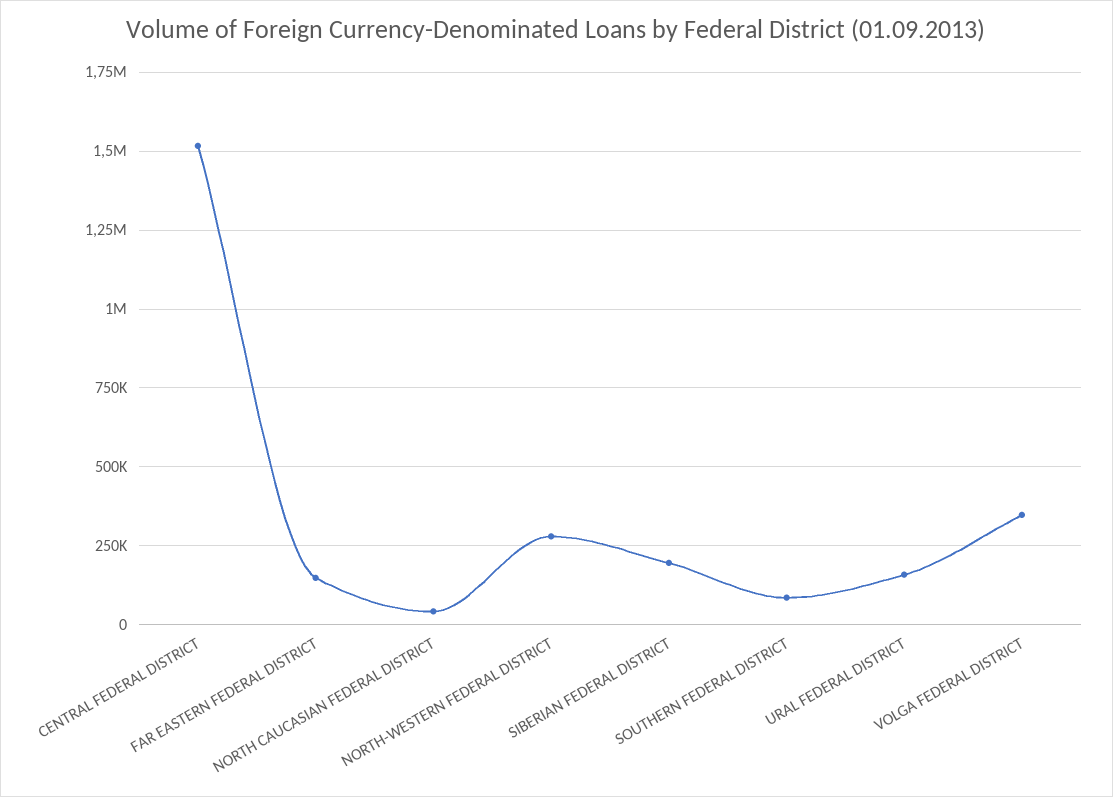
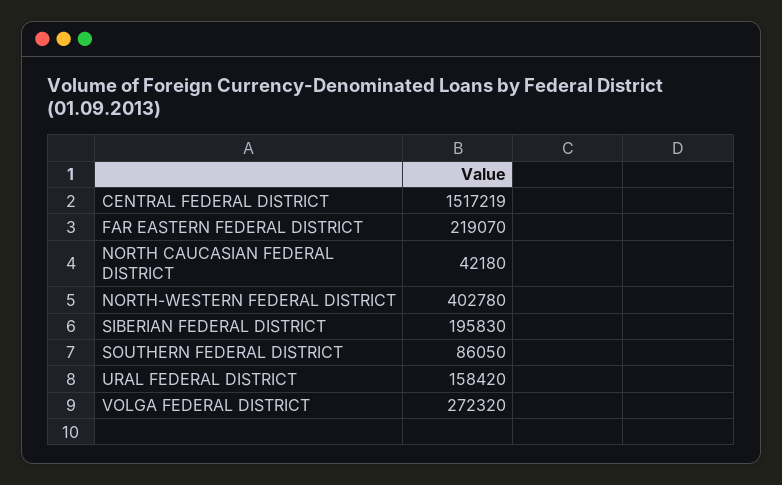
  {
    "CENTRAL FEDERAL DISTRICT": 1517219,
-   "FAR EASTERN FEDERAL DISTRICT": 150000,
+   "FAR EASTERN FEDERAL DISTRICT": 219070,
    "NORTH CAUCASIAN FEDERAL DISTRICT": 42180,
-   "NORTH-WESTERN FEDERAL DISTRICT": 275000,
+   "NORTH-WESTERN FEDERAL DISTRICT": 402780,
    "SIBERIAN FEDERAL DISTRICT": 195830,
    "SOUTHERN FEDERAL DISTRICT": 86050,
    "URAL FEDERAL DISTRICT": 158420,
-   "VOLGA FEDERAL DISTRICT": 350000
+   "VOLGA FEDERAL DISTRICT": 272320
  }

